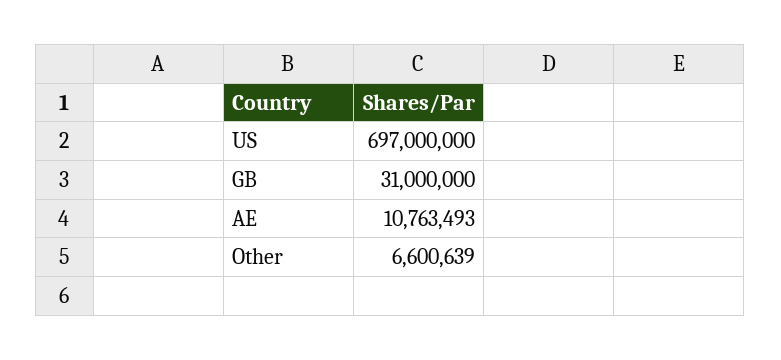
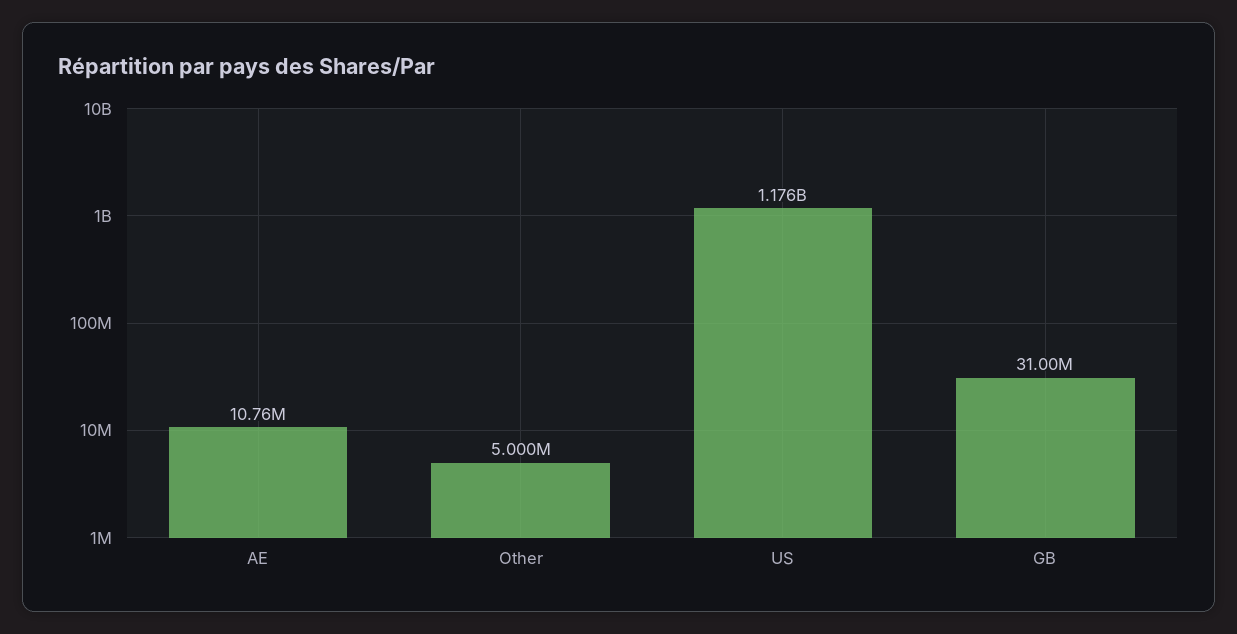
  {
-   "US": 697000000,
+   "US": 1176000000,
    "GB": 31000000,
    "AE": 10763493,
-   "Other": 6600639
+   "Other": 5000000
  }

